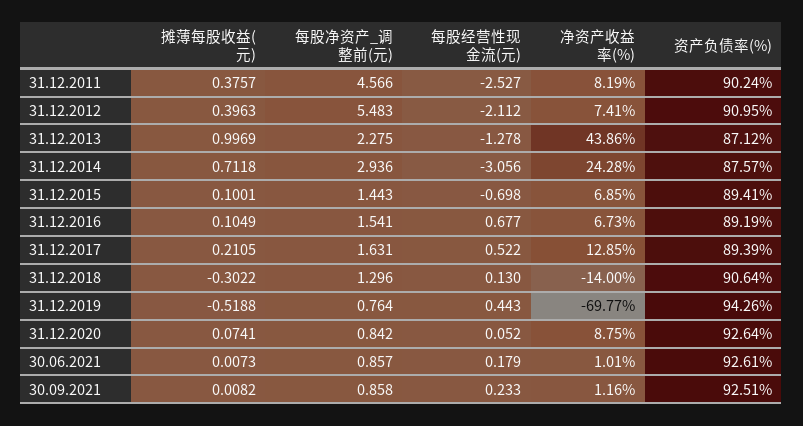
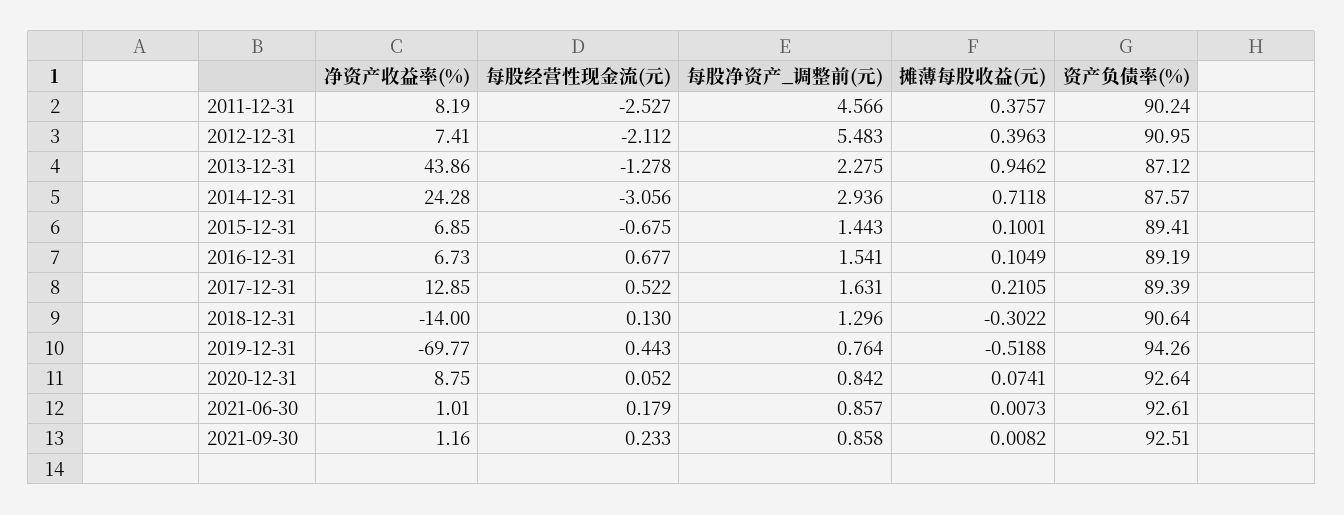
  {
    "摊薄每股收益(元)": {
      "31.12.2011": 0.3757,
      "31.12.2012": 0.3963,
-     "31.12.2013": 0.9969,
+     "31.12.2013": 0.9462,
      "31.12.2014": 0.7118,
      "31.12.2015": 0.1001,
      "31.12.2016": 0.1049,
      "31.12.2017": 0.2105,
      "31.12.2018": -0.3022,
      "31.12.2019": -0.5188,
      "31.12.2020": 0.0741,
      "30.06.2021": 0.0073,
      "30.09.2021": 0.0082
    },
    "每股净资产_调整前(元)": {
      "31.12.2011": 4.566,
      "31.12.2012": 5.483,
      "31.12.2013": 2.275,
      "31.12.2014": 2.936,
      "31.12.2015": 1.443,
      "31.12.2016": 1.541,
      "31.12.2017": 1.631,
      "31.12.2018": 1.296,
      "31.12.2019": 0.764,
      "31.12.2020": 0.842,
      "30.06.2021": 0.857,
      "30.09.2021": 0.858
    },
    "每股经营性现金流(元)": {
      "31.12.2011": -2.527,
      "31.12.2012": -2.112,
      "31.12.2013": -1.278,
      "31.12.2014": -3.056,
-     "31.12.2015": -0.698,
+     "31.12.2015": -0.675,
      "31.12.2016": 0.677,
      "31.12.2017": 0.522,
      "31.12.2018": 0.13,
      "31.12.2019": 0.443,
      "31.12.2020": 0.052,
      "30.06.2021": 0.179,
      "30.09.2021": 0.233
    },
    "净资产收益率(%)": {
      "31.12.2011": 8.19,
      "31.12.2012": 7.41,
      "31.12.2013": 43.86,
      "31.12.2014": 24.28,
      "31.12.2015": 6.85,
      "31.12.2016": 6.73,
      "31.12.2017": 12.85,
      "31.12.2018": -14,
      "31.12.2019": -69.77,
      "31.12.2020": 8.75,
      "30.06.2021": 1.01,
      "30.09.2021": 1.16
    },
    "资产负债率(%)": {
      "31.12.2011": 90.24,
      "31.12.2012": 90.95,
      "31.12.2013": 87.12,
      "31.12.2014": 87.57,
      "31.12.2015": 89.41,
      "31.12.2016": 89.19,
      "31.12.2017": 89.39,
      "31.12.2018": 90.64,
      "31.12.2019": 94.26,
      "31.12.2020": 92.64,
      "30.06.2021": 92.61,
      "30.09.2021": 92.51
    }
  }

